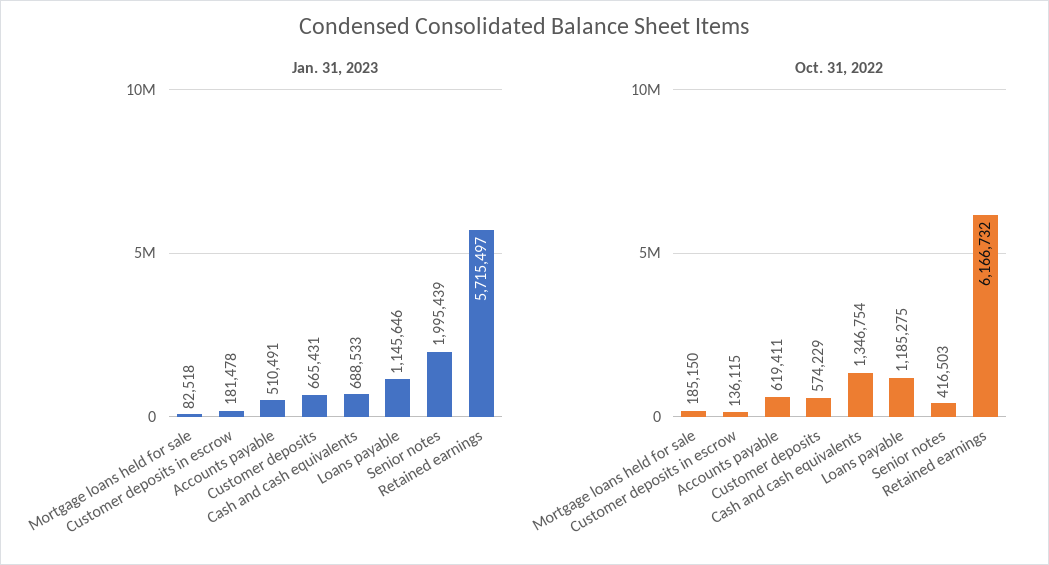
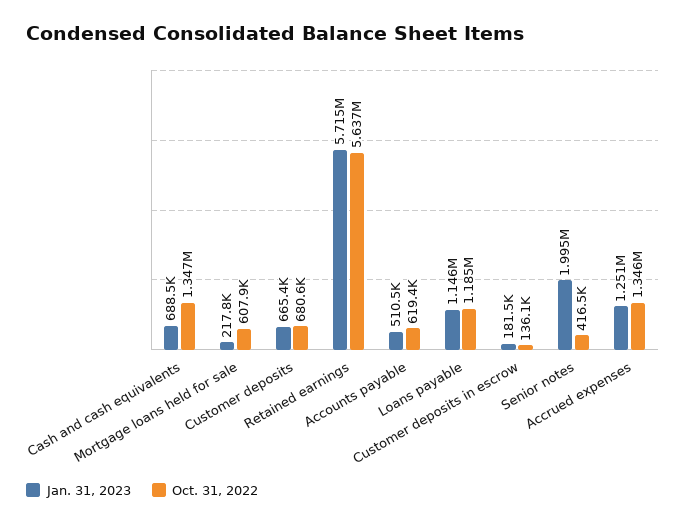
  {
    "Jan. 31, 2023": {
-     "Mortgage loans held for sale": 82518,
+     "Mortgage loans held for sale": 217800,
      "Customer deposits in escrow": 181478,
      "Accounts payable": 510491,
      "Customer deposits": 665431,
      "Cash and cash equivalents": 688533,
      "Loans payable": 1145646,
      "Senior notes": 1995439,
-     "Retained earnings": 5715497
+     "Retained earnings": 5715497,
+     "Accrued expenses": 1251000
    },
    "Oct. 31, 2022": {
-     "Mortgage loans held for sale": 185150,
+     "Mortgage loans held for sale": 607900,
      "Customer deposits in escrow": 136115,
      "Accounts payable": 619411,
-     "Customer deposits": 574229,
+     "Customer deposits": 680600,
      "Cash and cash equivalents": 1346754,
      "Loans payable": 1185275,
      "Senior notes": 416503,
-     "Retained earnings": 6166732
+     "Retained earnings": 5637000,
+     "Accrued expenses": 1346000
    }
  }

